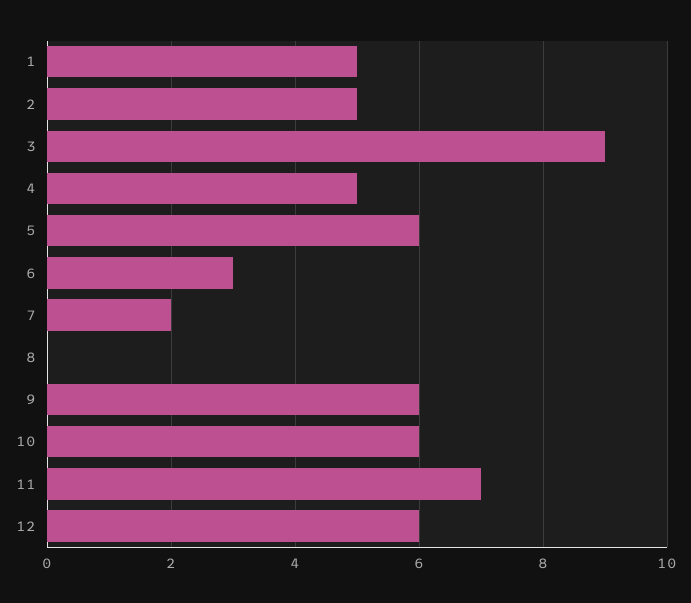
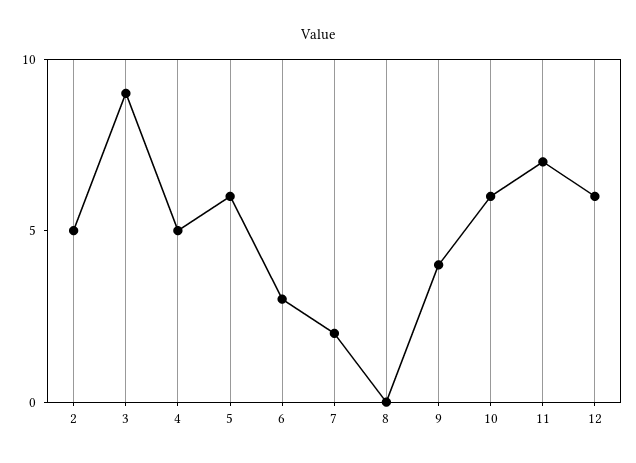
  {
-   "1": 5,
    "2": 5,
    "3": 9,
    "4": 5,
    "5": 6,
    "6": 3,
    "7": 2,
    "8": 0,
-   "9": 6,
+   "9": 4,
    "10": 6,
    "11": 7,
    "12": 6
  }

